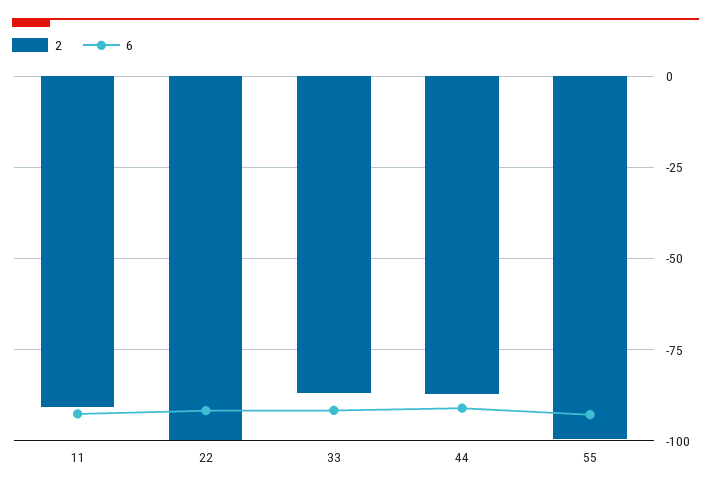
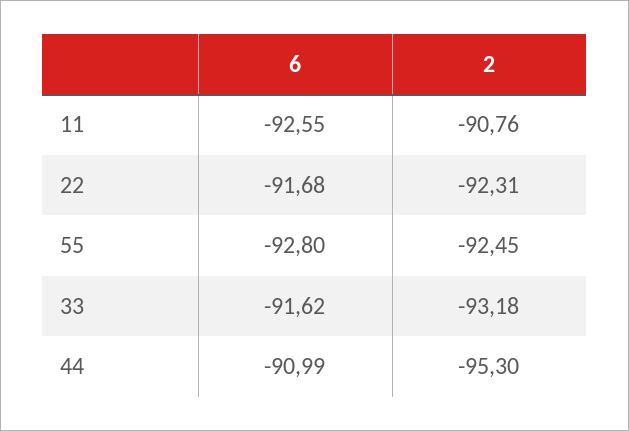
  {
    "2": {
      "11": -90.76,
-     "22": -100,
+     "22": -92.31,
-     "33": -87.5,
+     "33": -93.18,
-     "44": -87.5,
+     "44": -95.3,
-     "55": -100
+     "55": -92.45
    },
    "6": {
      "11": -92.55,
      "22": -91.68,
      "33": -91.62,
      "44": -90.99,
      "55": -92.8
    }
  }

